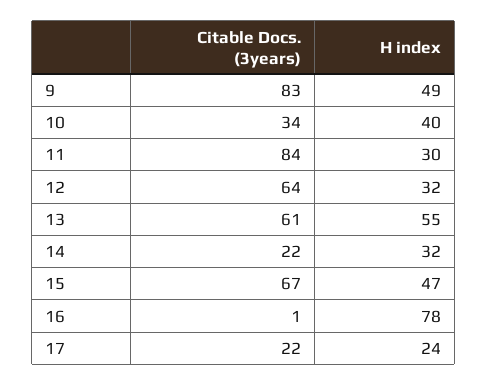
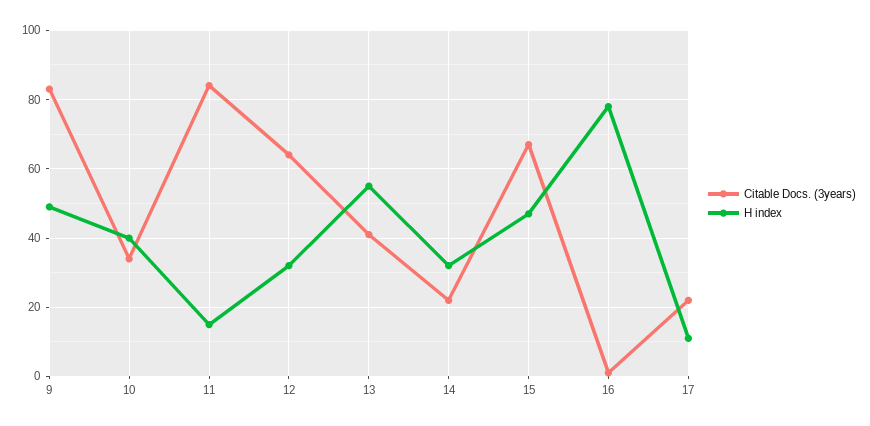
  {
    "Citable Docs. (3years)": {
      "9": 83,
      "10": 34,
      "11": 84,
      "12": 64,
-     "13": 61,
+     "13": 40,
      "14": 22,
      "15": 67,
      "16": 1,
      "17": 22
    },
    "H index": {
      "9": 49,
      "10": 40,
-     "11": 30,
+     "11": 15,
      "12": 32,
      "13": 55,
      "14": 32,
      "15": 47,
      "16": 78,
-     "17": 24
+     "17": 10
    }
  }

